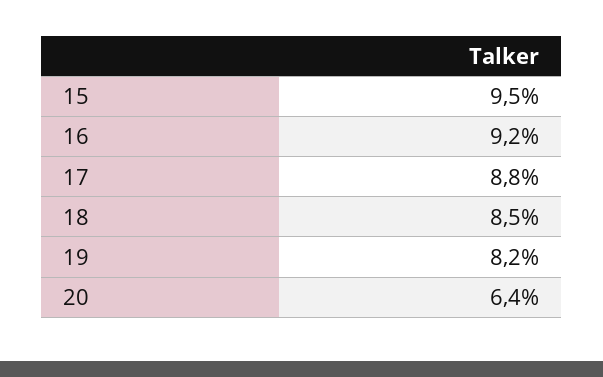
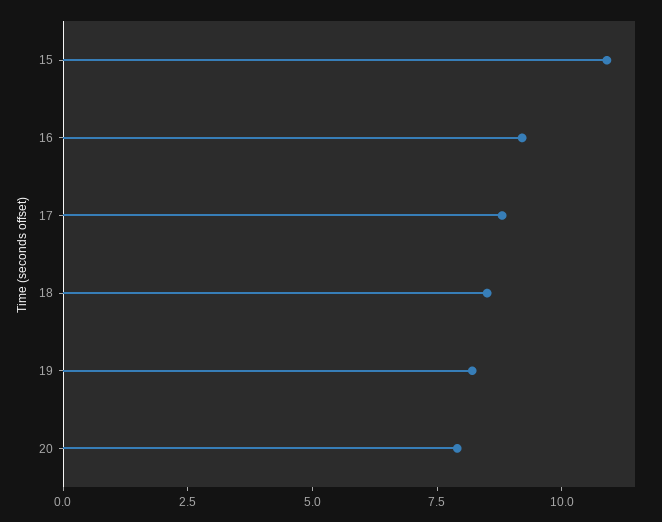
  {
-   "15": 9.5,
+   "15": 11,
    "16": 9.2,
    "17": 8.8,
    "18": 8.5,
    "19": 8.2,
-   "20": 6.4
+   "20": 8
  }

